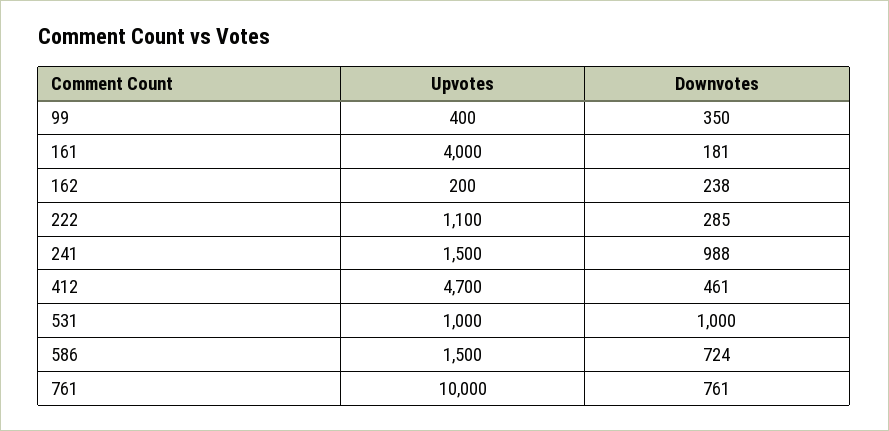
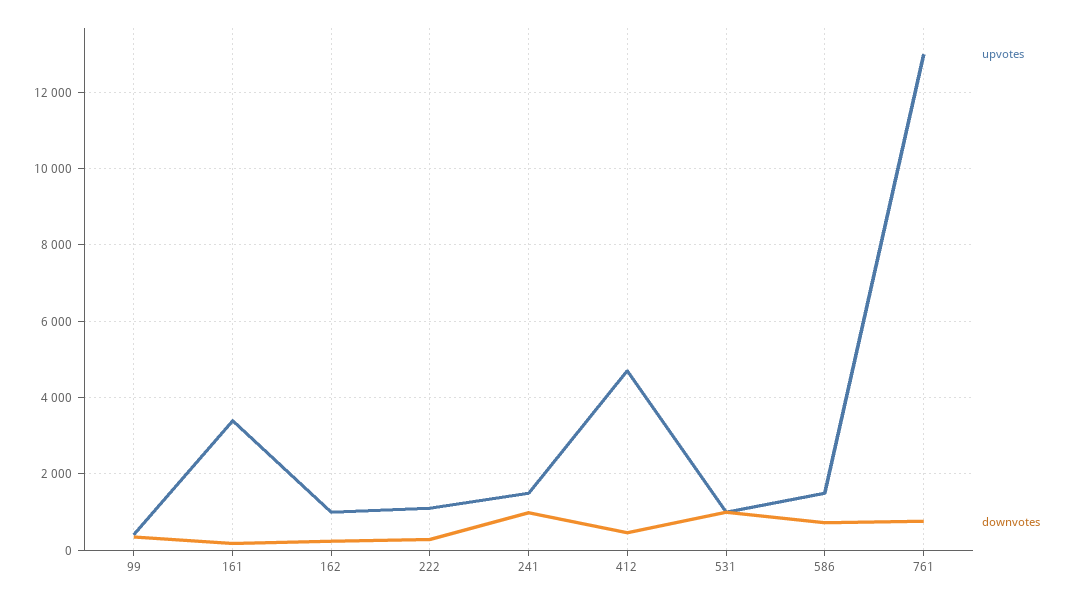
  {
    "Upvotes": {
      "99": 400,
-     "161": 4000,
+     "161": 3400,
-     "162": 200,
+     "162": 1000,
      "222": 1100,
      "241": 1500,
      "412": 4700,
      "531": 1000,
      "586": 1500,
-     "761": 10000
+     "761": 13000
    },
    "Downvotes": {
      "99": 350,
      "161": 181,
      "162": 238,
      "222": 285,
      "241": 988,
      "412": 461,
      "531": 1000,
      "586": 724,
      "761": 761
    }
  }

